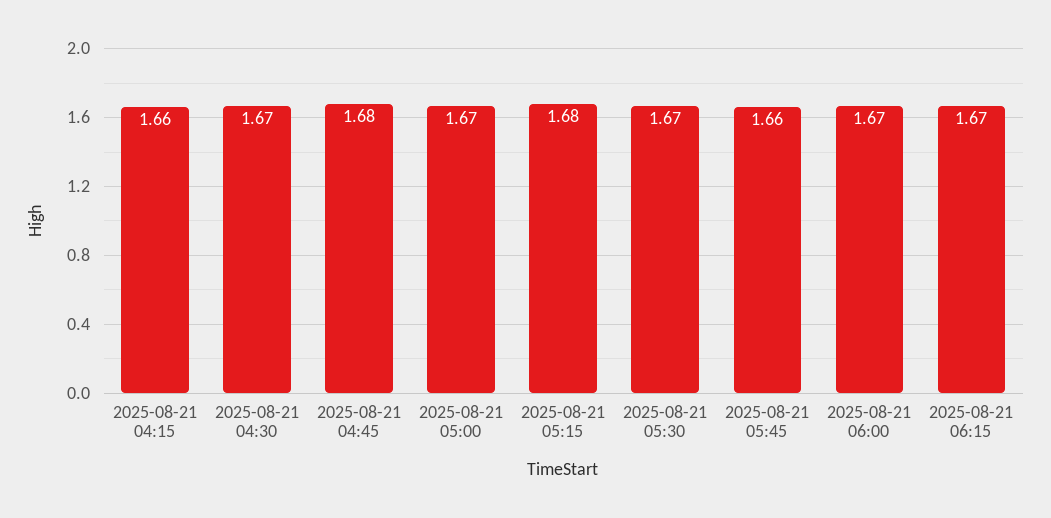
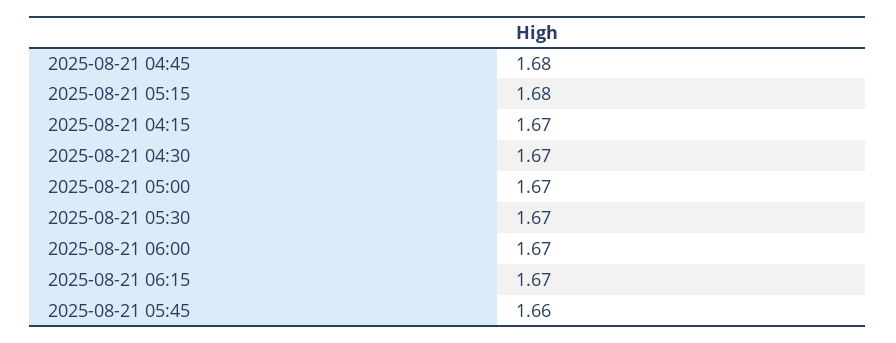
  {
-   "2025-08-21 04:15": 1.66,
+   "2025-08-21 04:15": 1.67,
    "2025-08-21 04:30": 1.67,
    "2025-08-21 04:45": 1.68,
    "2025-08-21 05:00": 1.67,
    "2025-08-21 05:15": 1.68,
    "2025-08-21 05:30": 1.67,
    "2025-08-21 05:45": 1.66,
    "2025-08-21 06:00": 1.67,
    "2025-08-21 06:15": 1.67
  }

